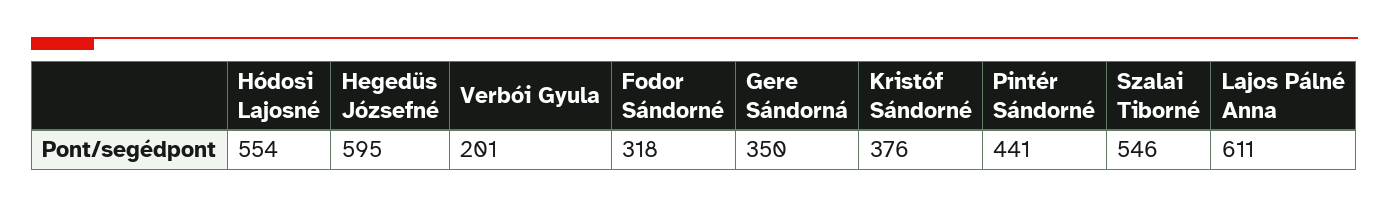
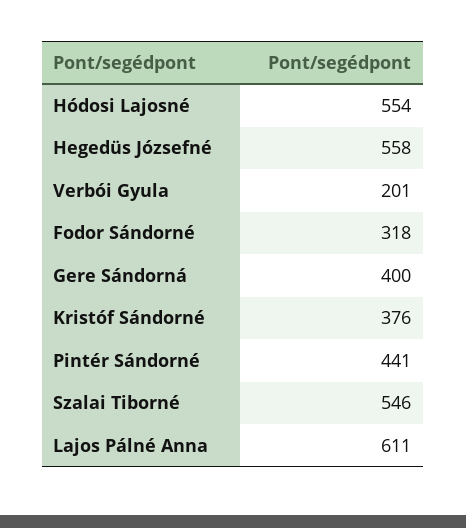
  {
    "Hódosi Lajosné": 554,
-   "Hegedüs Józsefné": 595,
+   "Hegedüs Józsefné": 558,
    "Verbói Gyula": 201,
    "Fodor Sándorné": 318,
-   "Gere Sándorná": 350,
+   "Gere Sándorná": 400,
    "Kristóf Sándorné": 376,
    "Pintér Sándorné": 441,
    "Szalai Tiborné": 546,
    "Lajos Pálné Anna": 611
  }

